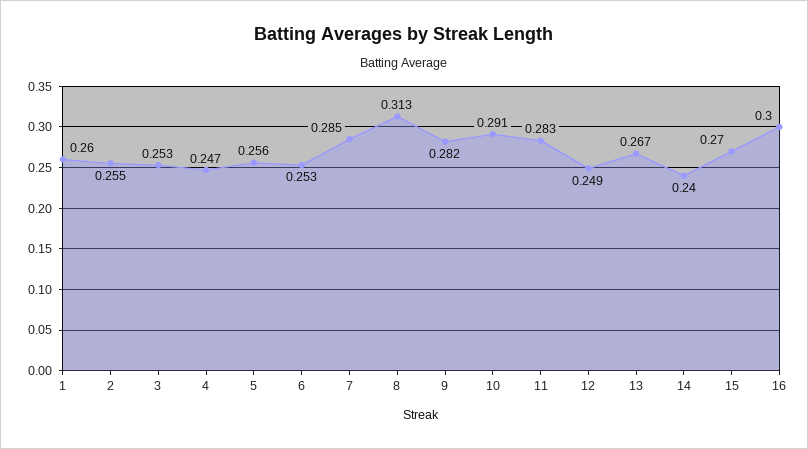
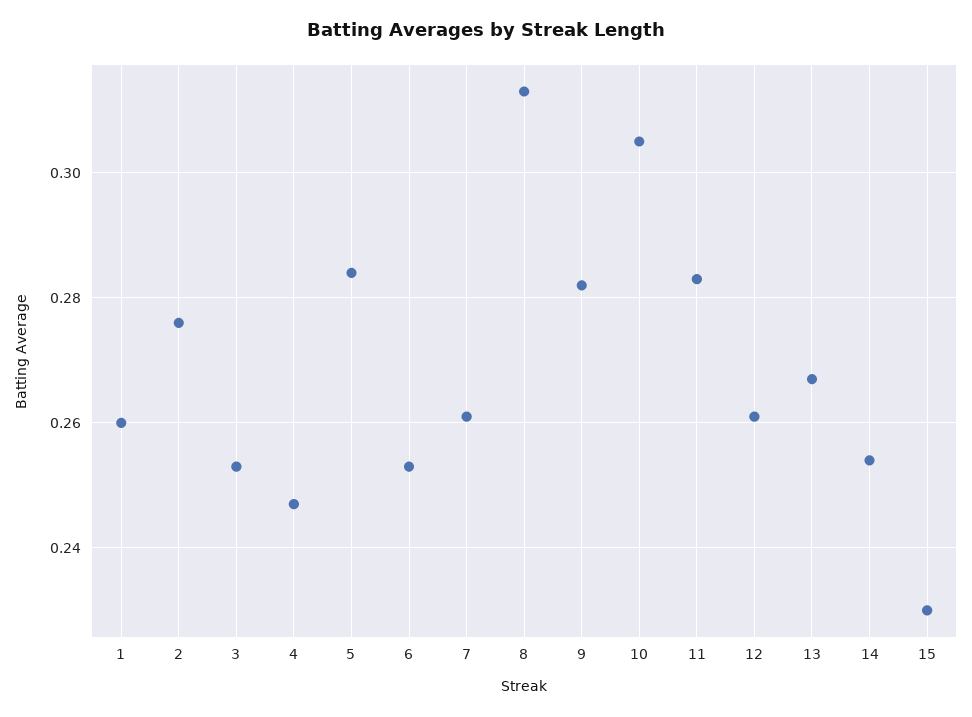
  {
    "1": 0.26,
-   "2": 0.255,
+   "2": 0.275,
    "3": 0.253,
    "4": 0.247,
-   "5": 0.256,
+   "5": 0.285,
    "6": 0.253,
-   "7": 0.285,
+   "7": 0.26,
    "8": 0.313,
    "9": 0.282,
-   "10": 0.291,
+   "10": 0.305,
    "11": 0.283,
-   "12": 0.249,
+   "12": 0.26,
    "13": 0.267,
-   "14": 0.24,
+   "14": 0.255,
-   "15": 0.27,
+   "15": 0.23
-   "16": 0.3
  }

